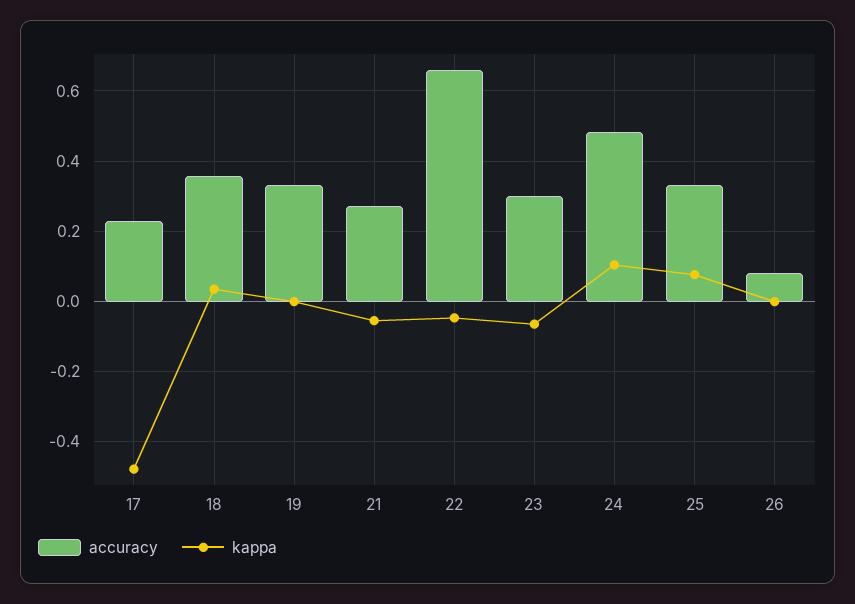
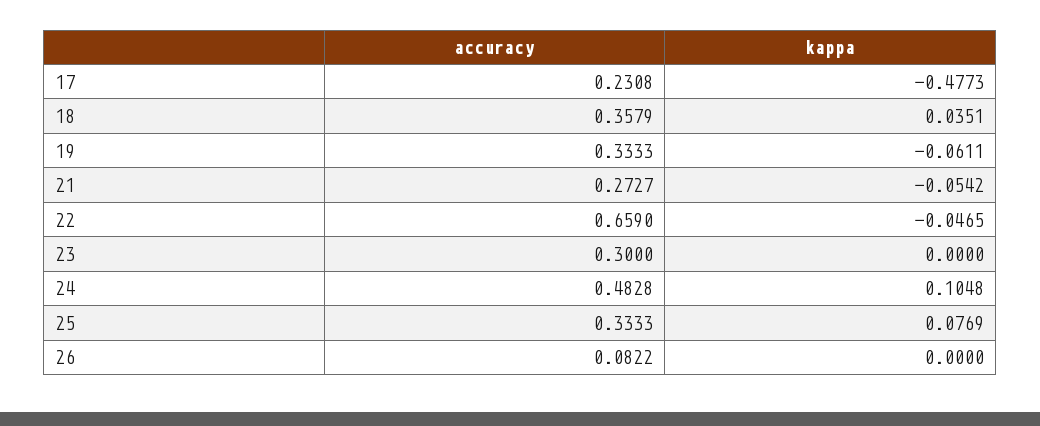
  {
    "accuracy": {
      "17": 0.2308,
      "18": 0.3579,
      "19": 0.3333,
      "21": 0.2727,
      "22": 0.659,
      "23": 0.3,
      "24": 0.4828,
      "25": 0.3333,
      "26": 0.0822
    },
    "kappa": {
      "17": -0.4773,
      "18": 0.0351,
-     "19": 0,
+     "19": -0.0611,
      "21": -0.0542,
      "22": -0.0465,
-     "23": -0.06,
+     "23": 0,
      "24": 0.1048,
      "25": 0.0769,
      "26": 0
    }
  }

